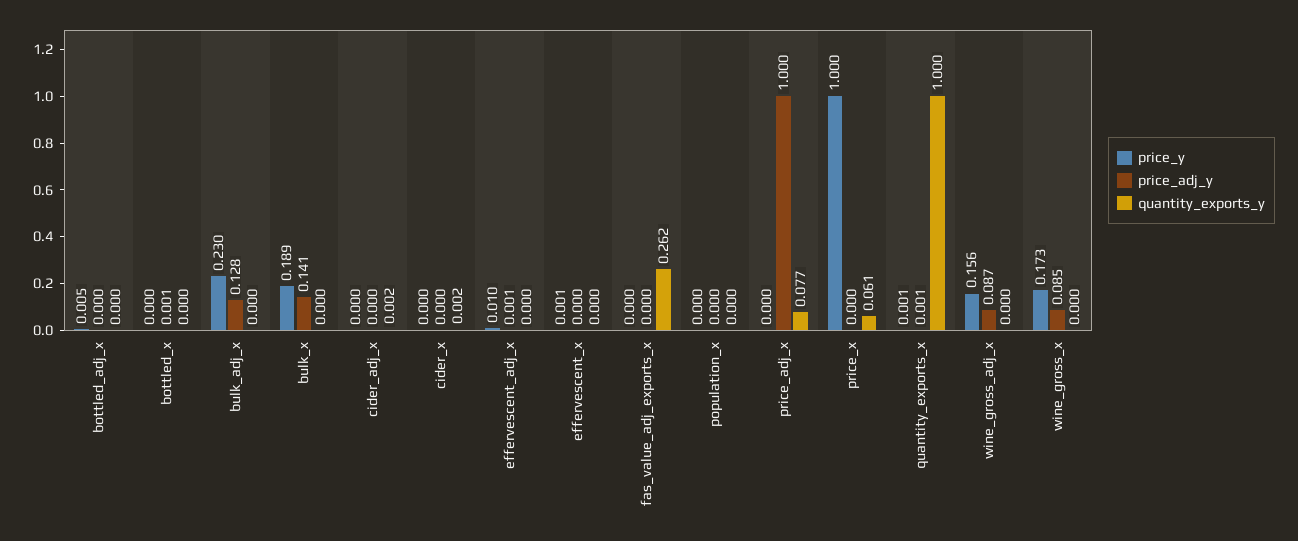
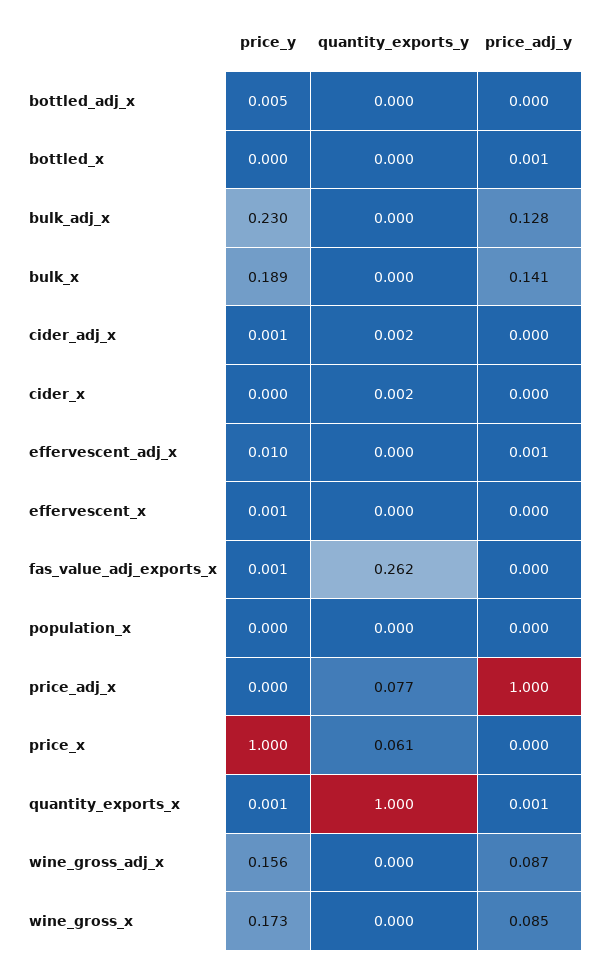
  {
    "price_y": {
      "bottled_adj_x": 0.005,
      "bottled_x": 0,
      "bulk_adj_x": 0.23,
      "bulk_x": 0.189,
-     "cider_adj_x": 0,
+     "cider_adj_x": 0.001,
      "cider_x": 0,
      "effervescent_adj_x": 0.01,
      "effervescent_x": 0.001,
-     "fas_value_adj_exports_x": 0,
+     "fas_value_adj_exports_x": 0.001,
      "population_x": 0,
      "price_adj_x": 0,
      "price_x": 1,
      "quantity_exports_x": 0.001,
      "wine_gross_adj_x": 0.156,
      "wine_gross_x": 0.173
    },
    "price_adj_y": {
      "bottled_adj_x": 0,
      "bottled_x": 0.001,
      "bulk_adj_x": 0.128,
      "bulk_x": 0.141,
      "cider_adj_x": 0,
      "cider_x": 0,
      "effervescent_adj_x": 0.001,
      "effervescent_x": 0,
      "fas_value_adj_exports_x": 0,
      "population_x": 0,
      "price_adj_x": 1,
      "price_x": 0,
      "quantity_exports_x": 0.001,
      "wine_gross_adj_x": 0.087,
      "wine_gross_x": 0.085
    },
    "quantity_exports_y": {
      "bottled_adj_x": 0,
      "bottled_x": 0,
      "bulk_adj_x": 0,
      "bulk_x": 0,
      "cider_adj_x": 0.002,
      "cider_x": 0.002,
      "effervescent_adj_x": 0,
      "effervescent_x": 0,
      "fas_value_adj_exports_x": 0.262,
      "population_x": 0,
      "price_adj_x": 0.077,
      "price_x": 0.061,
      "quantity_exports_x": 1,
      "wine_gross_adj_x": 0,
      "wine_gross_x": 0
    }
  }

